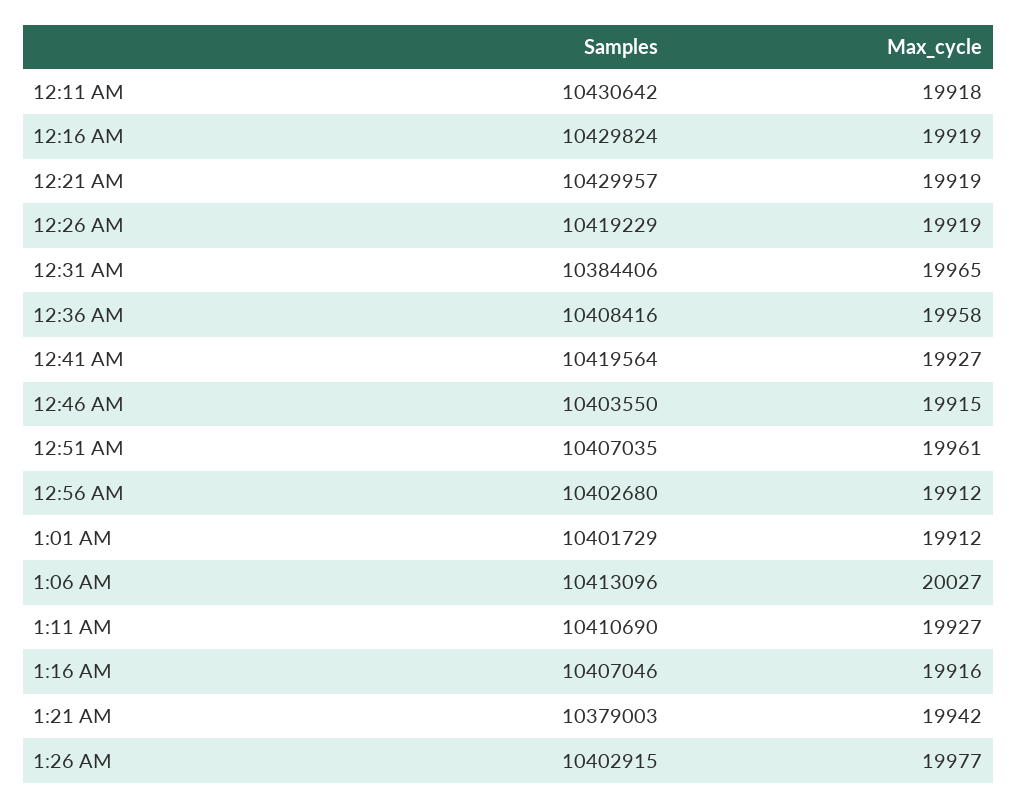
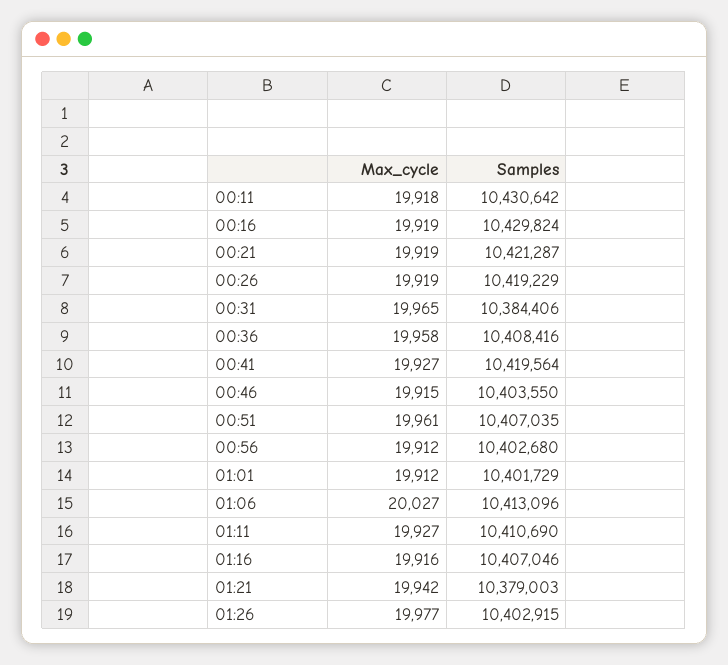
  {
    "Samples": {
      "12:11 AM": 10430642,
      "12:16 AM": 10429824,
-     "12:21 AM": 10429957,
+     "12:21 AM": 10421287,
      "12:26 AM": 10419229,
      "12:31 AM": 10384406,
      "12:36 AM": 10408416,
      "12:41 AM": 10419564,
      "12:46 AM": 10403550,
      "12:51 AM": 10407035,
      "12:56 AM": 10402680,
      "1:01 AM": 10401729,
      "1:06 AM": 10413096,
      "1:11 AM": 10410690,
      "1:16 AM": 10407046,
      "1:21 AM": 10379003,
      "1:26 AM": 10402915
    },
    "Max_cycle": {
      "12:11 AM": 19918,
      "12:16 AM": 19919,
      "12:21 AM": 19919,
      "12:26 AM": 19919,
      "12:31 AM": 19965,
      "12:36 AM": 19958,
      "12:41 AM": 19927,
      "12:46 AM": 19915,
      "12:51 AM": 19961,
      "12:56 AM": 19912,
      "1:01 AM": 19912,
      "1:06 AM": 20027,
      "1:11 AM": 19927,
      "1:16 AM": 19916,
      "1:21 AM": 19942,
      "1:26 AM": 19977
    }
  }

